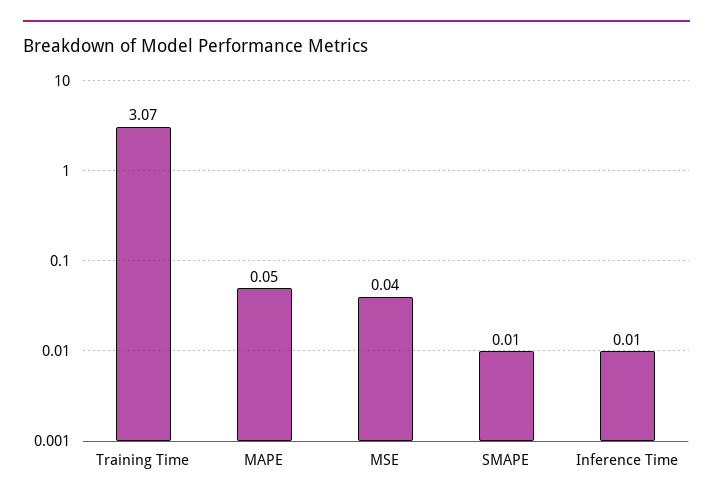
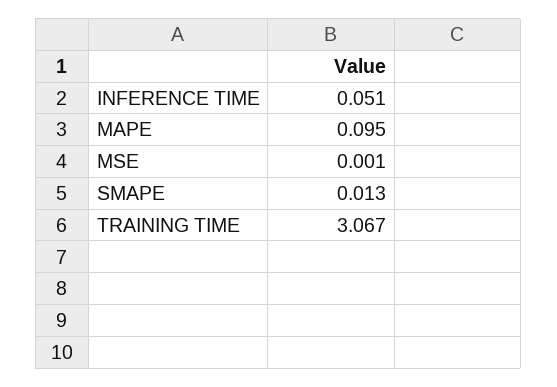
  {
    "Training Time": 3.067,
-   "MAPE": 0.05,
+   "MAPE": 0.095,
-   "MSE": 0.04,
+   "MSE": 0.001,
    "SMAPE": 0.013,
-   "Inference Time": 0.01
+   "Inference Time": 0.051
  }

